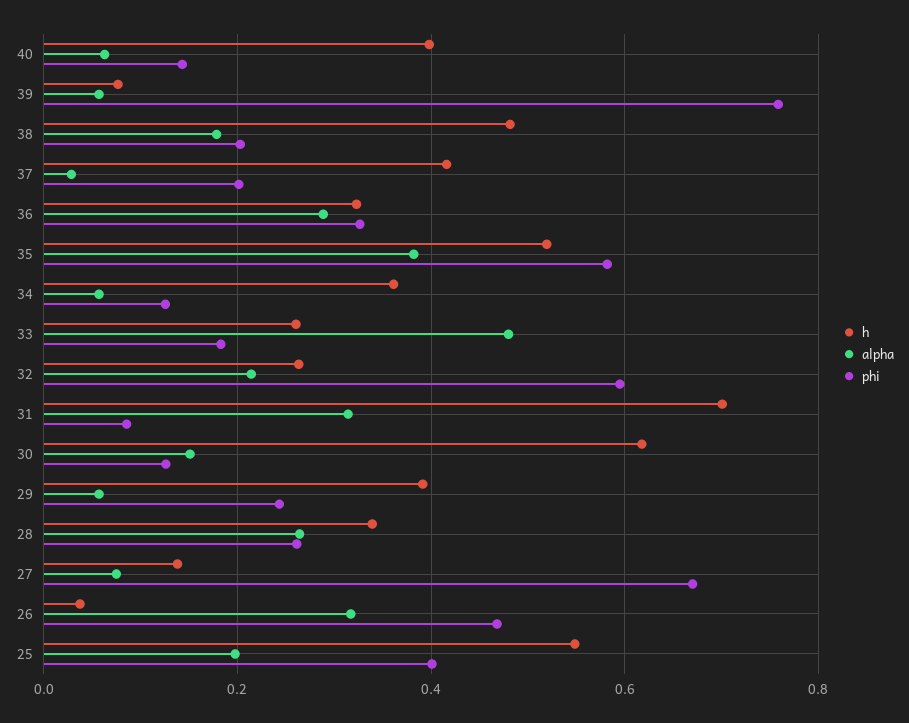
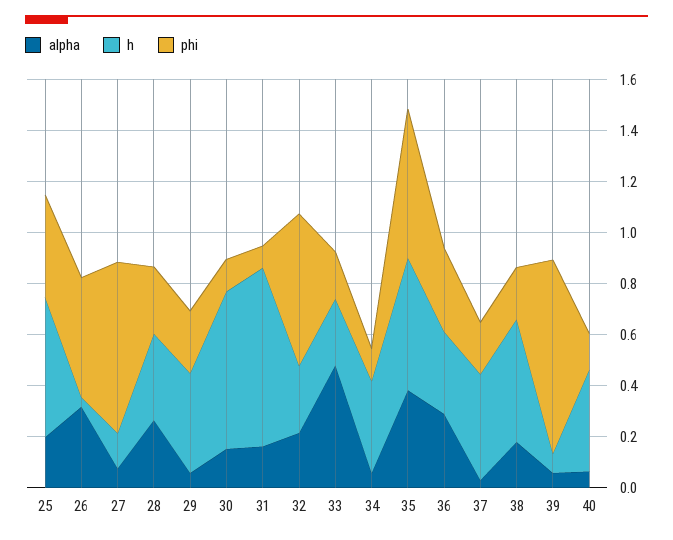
  {
    "h": {
      "40": 0.4,
      "39": 0.08,
      "38": 0.48,
      "37": 0.42,
      "36": 0.32,
      "35": 0.52,
      "34": 0.36,
      "33": 0.26,
      "32": 0.26,
      "31": 0.7,
      "30": 0.62,
      "29": 0.4,
      "28": 0.34,
      "27": 0.14,
      "26": 0.04,
      "25": 0.54
    },
    "alpha": {
      "40": 0.06,
      "39": 0.06,
      "38": 0.18,
      "37": 0.02,
      "36": 0.28,
      "35": 0.38,
      "34": 0.06,
      "33": 0.48,
      "32": 0.22,
-     "31": 0.32,
+     "31": 0.15,
      "30": 0.16,
      "29": 0.06,
      "28": 0.26,
      "27": 0.08,
      "26": 0.32,
      "25": 0.2
    },
    "phi": {
      "40": 0.14,
      "39": 0.76,
      "38": 0.2,
      "37": 0.2,
      "36": 0.32,
      "35": 0.58,
      "34": 0.12,
      "33": 0.18,
      "32": 0.6,
      "31": 0.08,
      "30": 0.12,
      "29": 0.24,
      "28": 0.26,
      "27": 0.68,
      "26": 0.46,
      "25": 0.4
    }
  }

